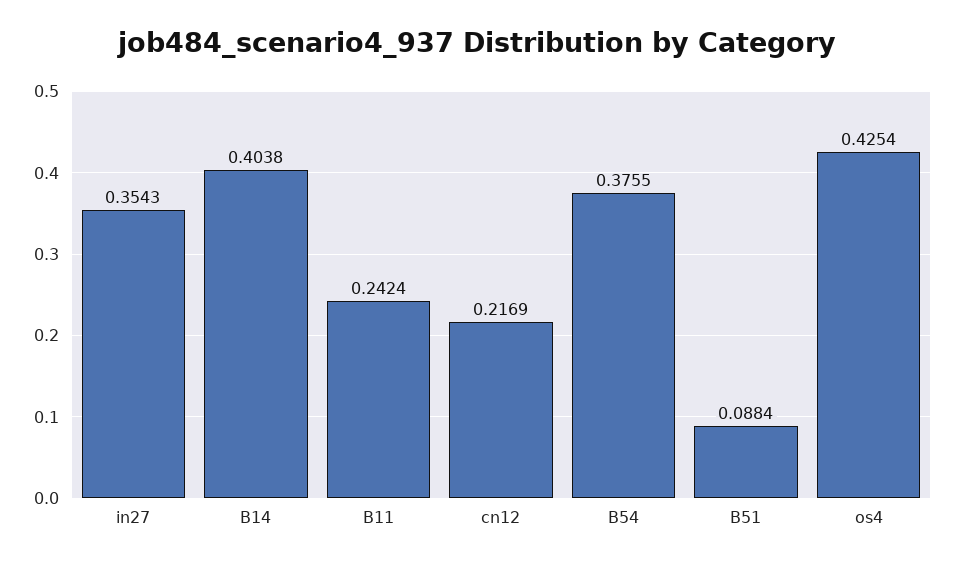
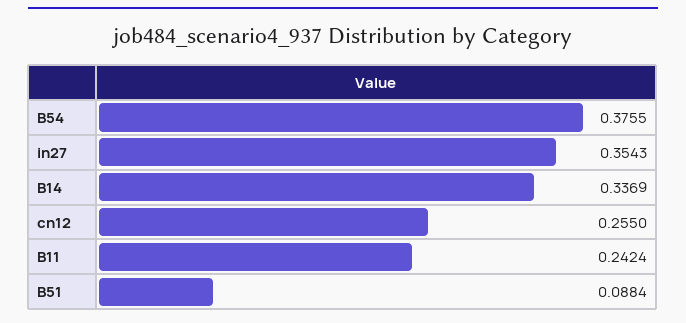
  {
    "in27": 0.3543,
-   "B14": 0.4038,
+   "B14": 0.3369,
    "B11": 0.2424,
-   "cn12": 0.2169,
+   "cn12": 0.255,
    "B54": 0.3755,
-   "B51": 0.0884,
+   "B51": 0.0884
-   "os4": 0.4254
  }

